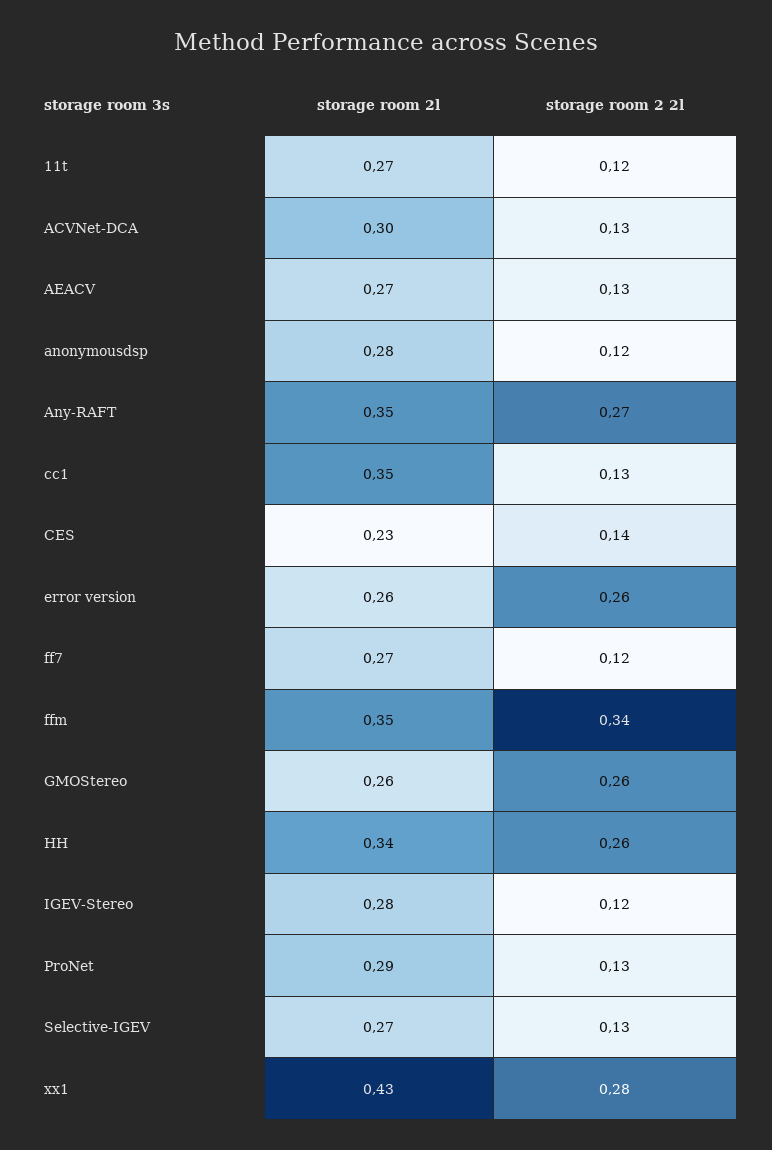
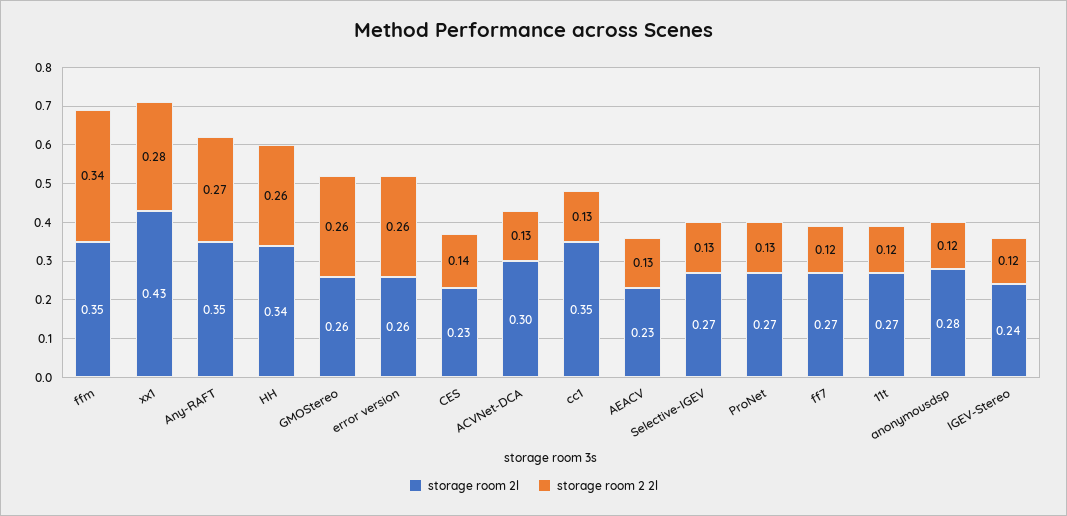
  {
    "storage room 2l": {
      "11t": 0.27,
      "ACVNet-DCA": 0.3,
-     "AEACV": 0.27,
+     "AEACV": 0.23,
      "anonymousdsp": 0.28,
      "Any-RAFT": 0.35,
      "cc1": 0.35,
      "CES": 0.23,
      "error version": 0.26,
      "ff7": 0.27,
      "ffm": 0.35,
      "GMOStereo": 0.26,
      "HH": 0.34,
-     "IGEV-Stereo": 0.28,
+     "IGEV-Stereo": 0.24,
-     "ProNet": 0.29,
+     "ProNet": 0.27,
      "Selective-IGEV": 0.27,
      "xx1": 0.43
    },
    "storage room 2 2l": {
      "11t": 0.12,
      "ACVNet-DCA": 0.13,
      "AEACV": 0.13,
      "anonymousdsp": 0.12,
      "Any-RAFT": 0.27,
      "cc1": 0.13,
      "CES": 0.14,
      "error version": 0.26,
      "ff7": 0.12,
      "ffm": 0.34,
      "GMOStereo": 0.26,
      "HH": 0.26,
      "IGEV-Stereo": 0.12,
      "ProNet": 0.13,
      "Selective-IGEV": 0.13,
      "xx1": 0.28
    }
  }

